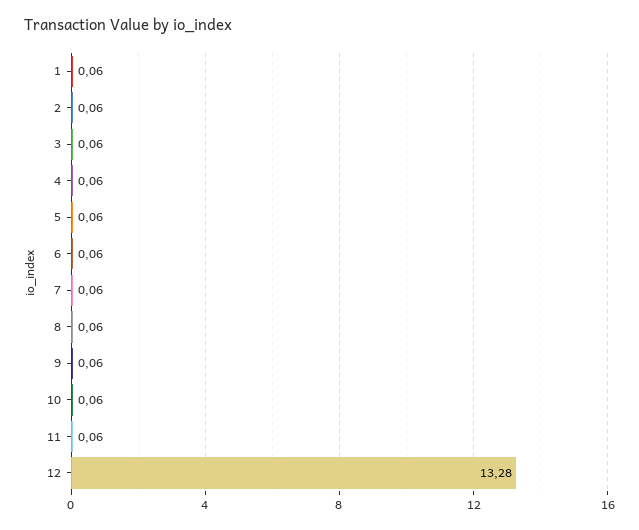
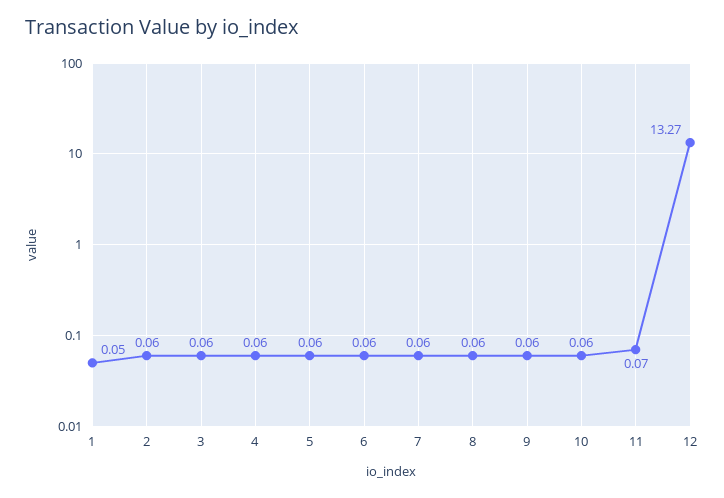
  {
-   "1": 0.06,
+   "1": 0.05,
    "2": 0.06,
    "3": 0.06,
    "4": 0.06,
    "5": 0.06,
    "6": 0.06,
    "7": 0.06,
    "8": 0.06,
    "9": 0.06,
    "10": 0.06,
-   "11": 0.06,
+   "11": 0.07,
-   "12": 13.28
+   "12": 13.27
  }

